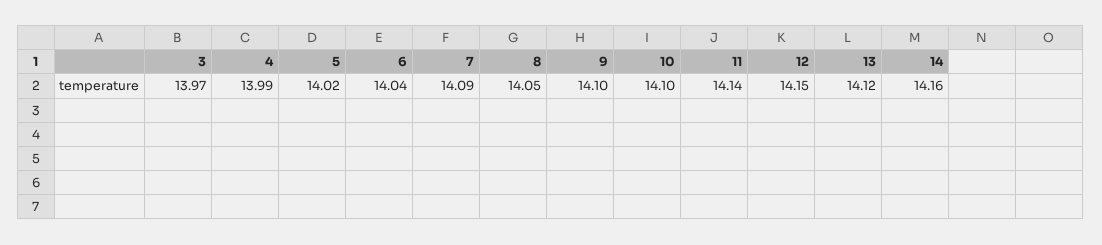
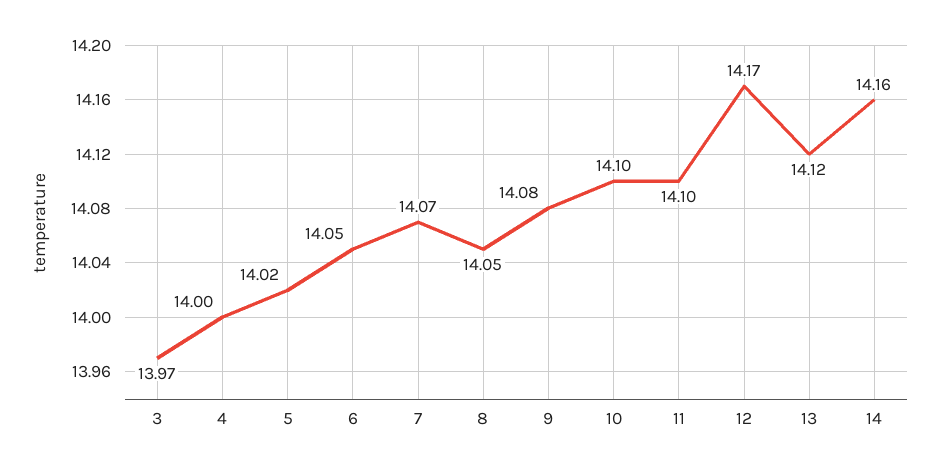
  {
    "3": 13.97,
-   "4": 13.99,
+   "4": 14,
    "5": 14.02,
-   "6": 14.04,
+   "6": 14.05,
-   "7": 14.09,
+   "7": 14.07,
    "8": 14.05,
-   "9": 14.1,
+   "9": 14.08,
    "10": 14.1,
-   "11": 14.14,
+   "11": 14.1,
-   "12": 14.15,
+   "12": 14.17,
    "13": 14.12,
    "14": 14.16
  }

